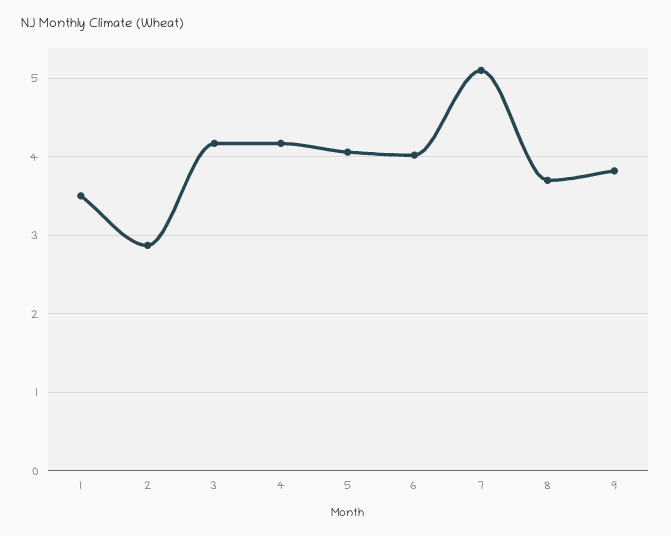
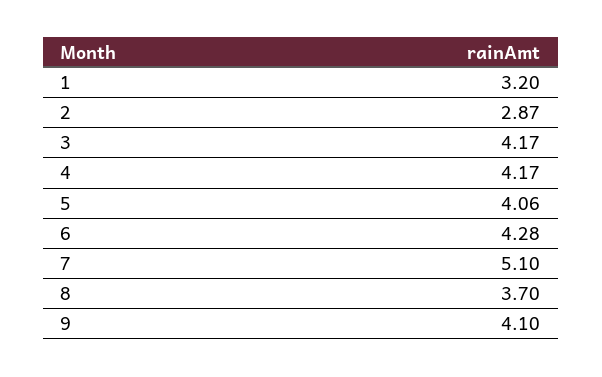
  {
-   "1": 3.5,
+   "1": 3.2,
    "2": 2.87,
    "3": 4.17,
    "4": 4.17,
    "5": 4.06,
-   "6": 4,
+   "6": 4.28,
    "7": 5.1,
    "8": 3.7,
-   "9": 3.8
+   "9": 4.1
  }

